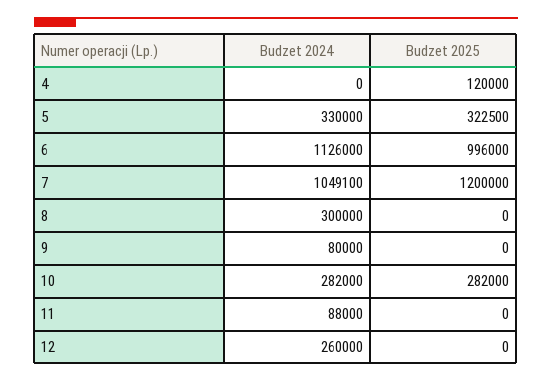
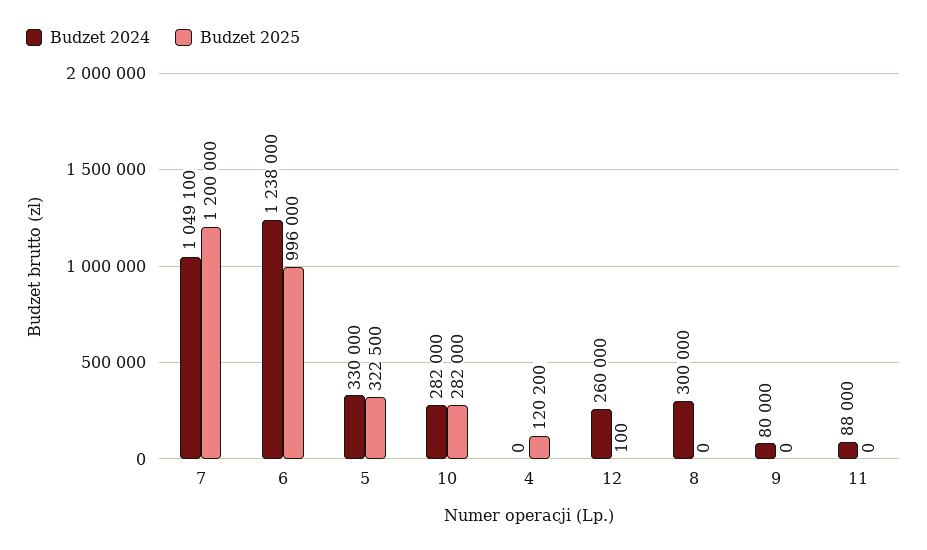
  {
    "Budzet 2024": {
      "4": 0,
      "5": 330000,
-     "6": 1126000,
+     "6": 1238000,
      "7": 1049100,
      "8": 300000,
      "9": 80000,
      "10": 282000,
      "11": 88000,
      "12": 260000
    },
    "Budzet 2025": {
-     "4": 120000,
+     "4": 120200,
      "5": 322500,
      "6": 996000,
      "7": 1200000,
      "8": 0,
      "9": 0,
      "10": 282000,
      "11": 0,
-     "12": 0
+     "12": 100
    }
  }

